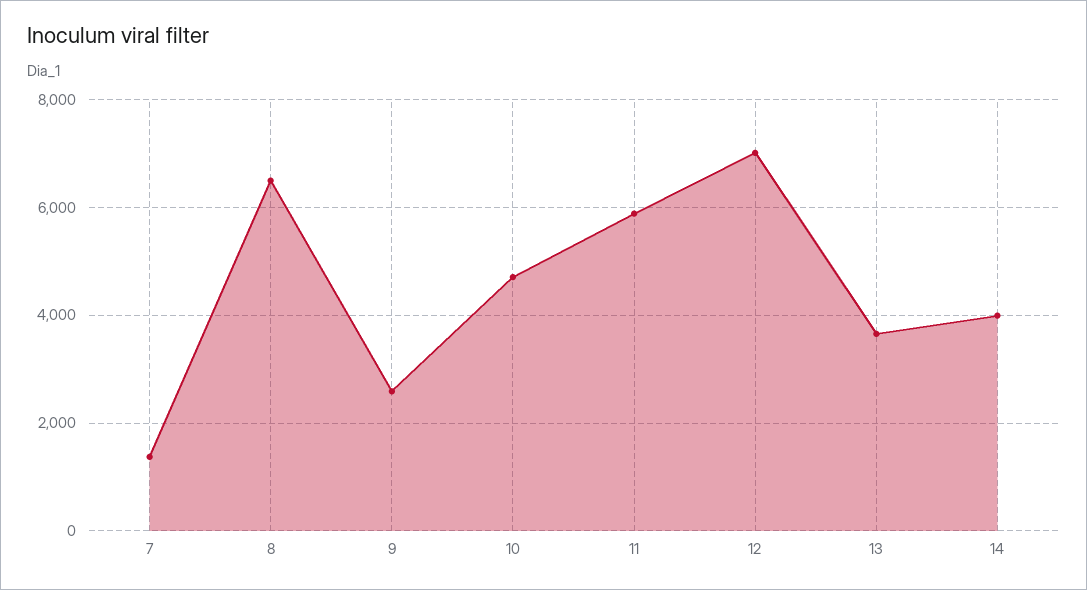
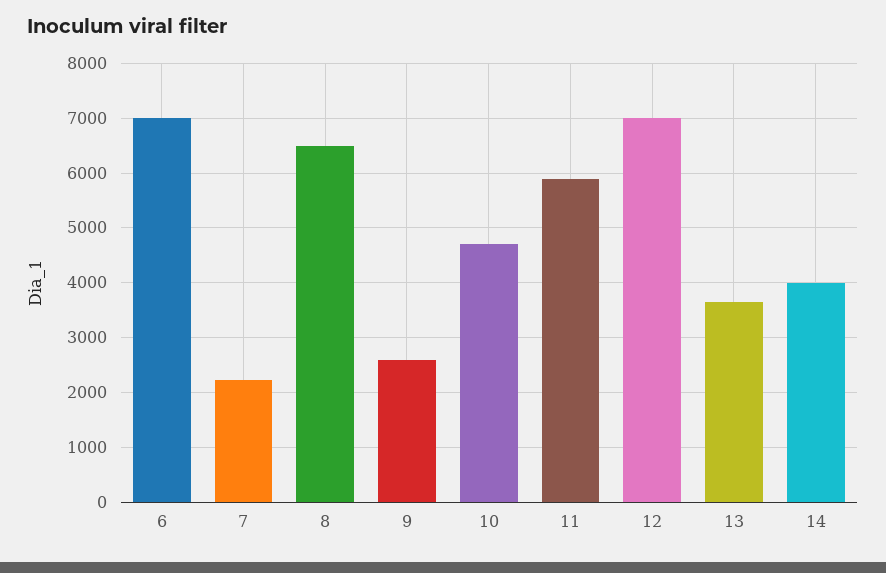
  {
-   "7": 1400,
+   "7": 2200,
    "8": 6400,
    "9": 2600,
    "10": 4800,
    "11": 5800,
    "12": 7000,
    "13": 3600,
-   "14": 4000
+   "14": 4000,
+   "6": 7000
  }

